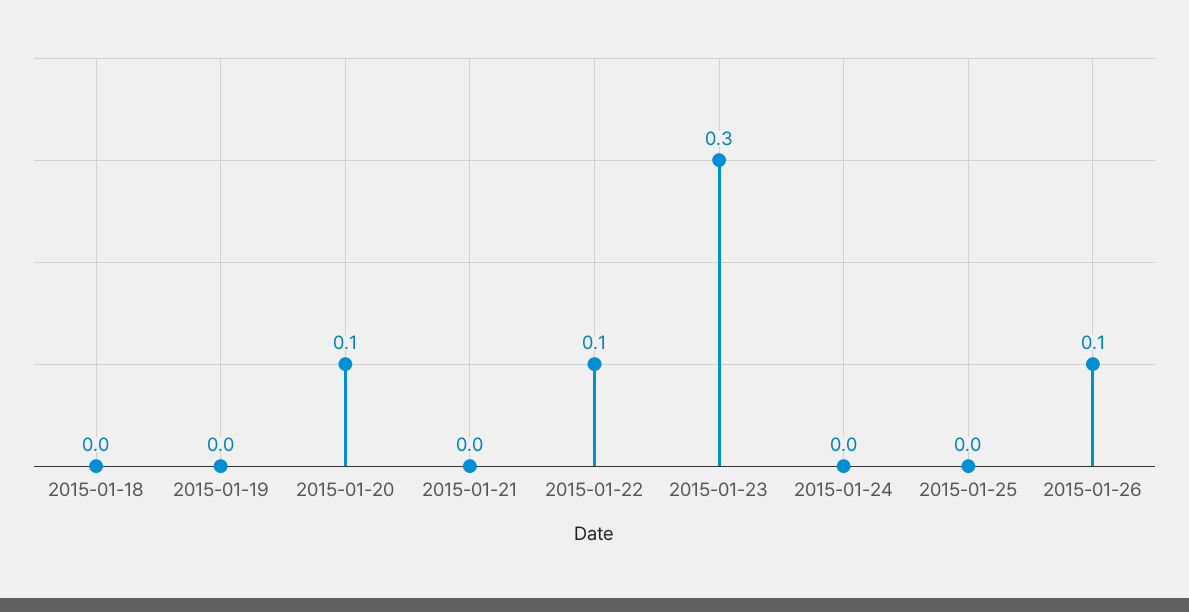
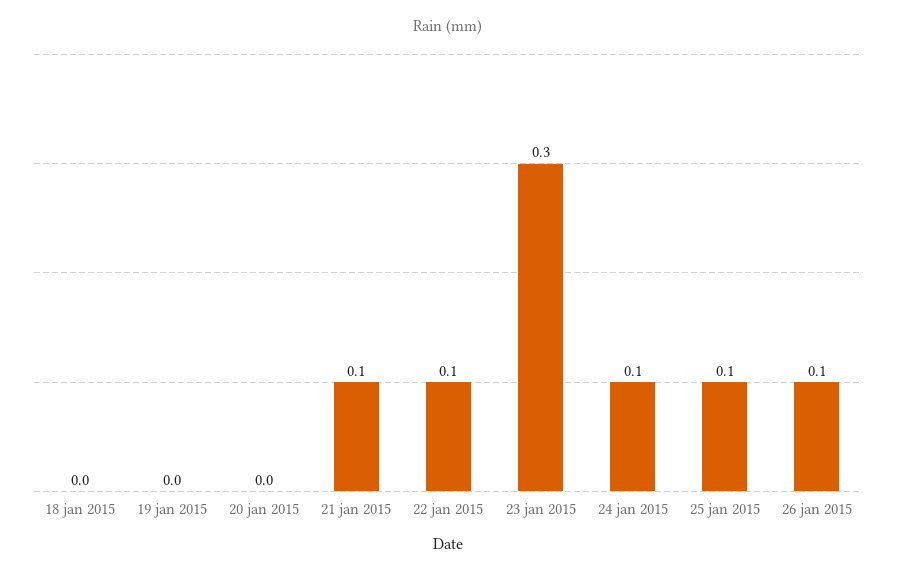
  {
    "2015-01-18": 0,
    "2015-01-19": 0,
-   "2015-01-20": 0.1,
+   "2015-01-20": 0,
-   "2015-01-21": 0,
+   "2015-01-21": 0.1,
    "2015-01-22": 0.1,
    "2015-01-23": 0.3,
-   "2015-01-24": 0,
+   "2015-01-24": 0.1,
-   "2015-01-25": 0,
+   "2015-01-25": 0.1,
    "2015-01-26": 0.1
  }

